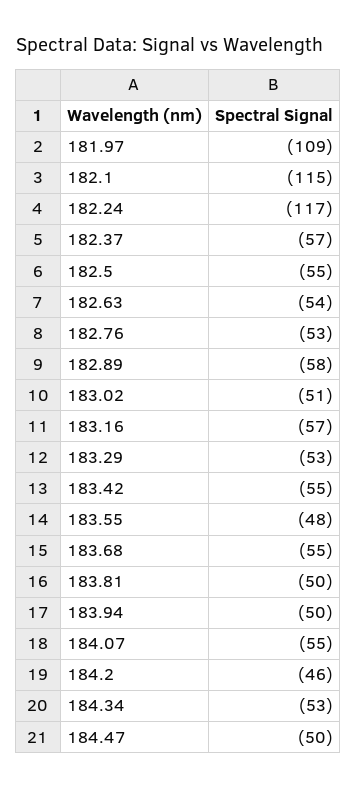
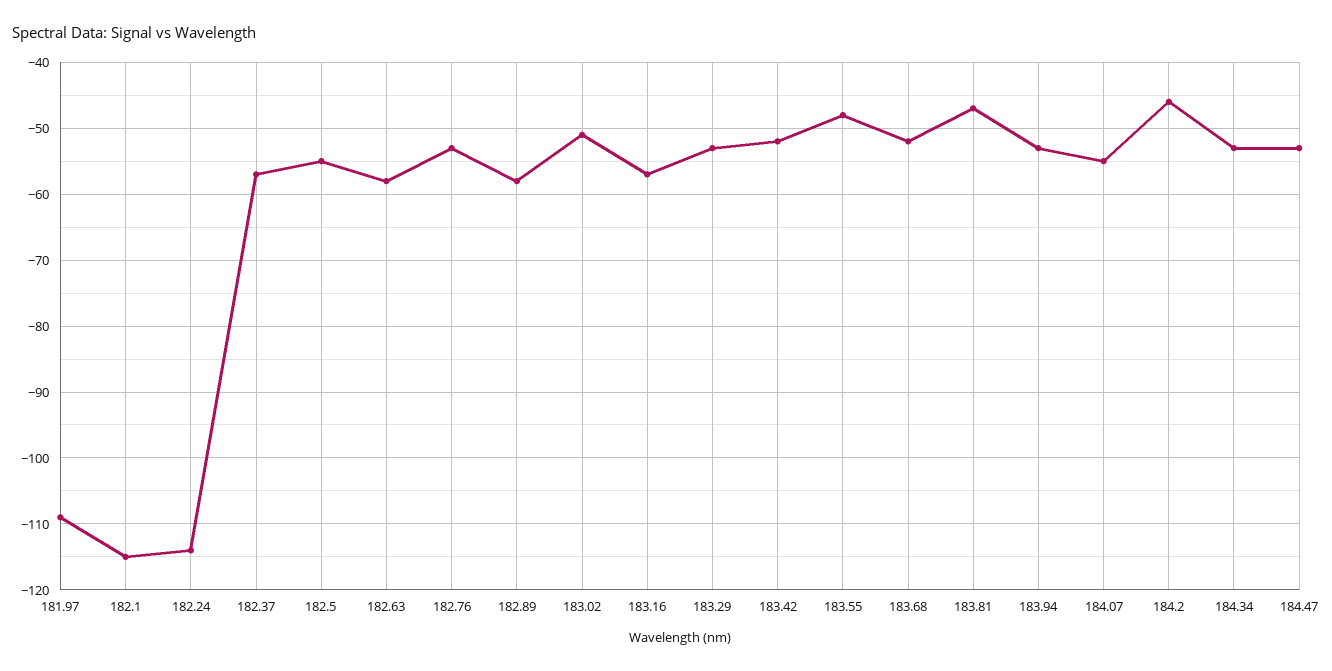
  {
    "181.97": -109,
    "182.1": -115,
-   "182.24": -117,
+   "182.24": -114,
    "182.37": -57,
    "182.5": -55,
-   "182.63": -54,
+   "182.63": -58,
    "182.76": -53,
    "182.89": -58,
    "183.02": -51,
    "183.16": -57,
    "183.29": -53,
-   "183.42": -55,
+   "183.42": -52,
    "183.55": -48,
-   "183.68": -55,
+   "183.68": -52,
-   "183.81": -50,
+   "183.81": -47,
-   "183.94": -50,
+   "183.94": -53,
    "184.07": -55,
    "184.2": -46,
    "184.34": -53,
-   "184.47": -50
+   "184.47": -53
  }

